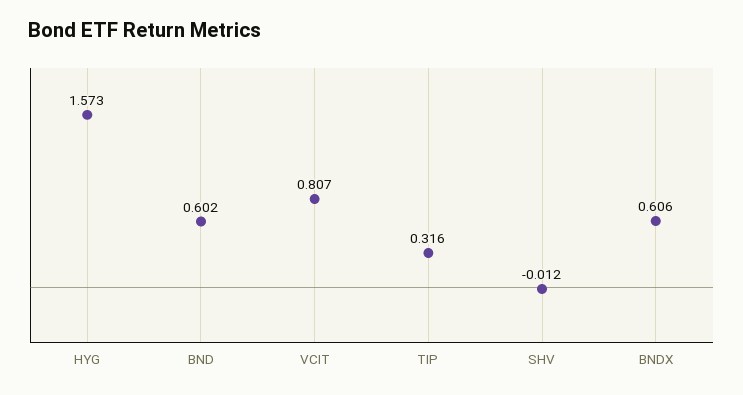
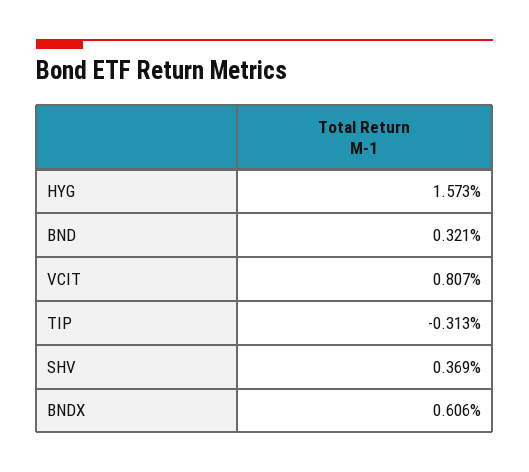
  {
    "HYG": 1.573,
-   "BND": 0.602,
+   "BND": 0.321,
    "VCIT": 0.807,
-   "TIP": 0.316,
+   "TIP": -0.313,
-   "SHV": -0.012,
+   "SHV": 0.369,
    "BNDX": 0.606
  }

